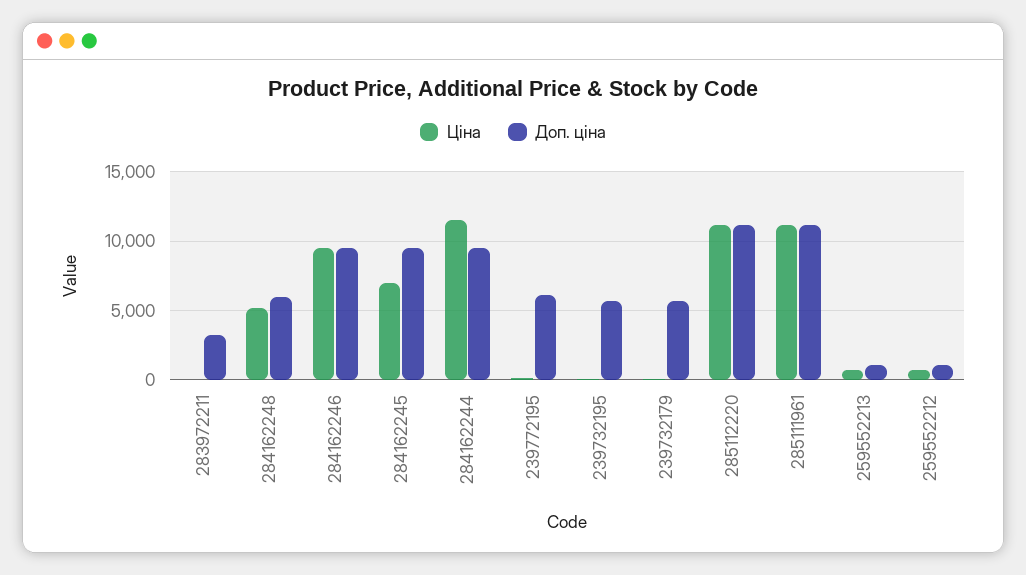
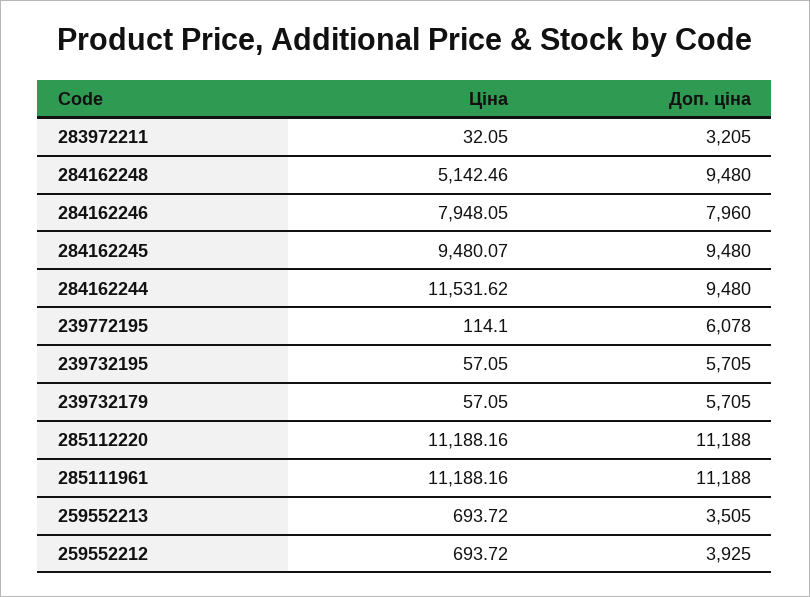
  {
    "Ціна": {
      "283972211": 32.05,
      "284162248": 5142.46,
-     "284162246": 9500,
+     "284162246": 7948.05,
-     "284162245": 7000,
+     "284162245": 9480.07,
      "284162244": 11531.62,
      "239772195": 114.1,
      "239732195": 57.05,
      "239732179": 57.05,
      "285112220": 11188.16,
      "285111961": 11188.16,
      "259552213": 693.72,
      "259552212": 693.72
    },
    "Доп. ціна": {
      "283972211": 3205,
-     "284162248": 6000,
+     "284162248": 9480,
-     "284162246": 9500,
+     "284162246": 7960,
      "284162245": 9480,
      "284162244": 9480,
      "239772195": 6078,
      "239732195": 5705,
      "239732179": 5705,
      "285112220": 11188,
      "285111961": 11188,
-     "259552213": 1000,
+     "259552213": 3505,
-     "259552212": 1000
+     "259552212": 3925
    }
  }

